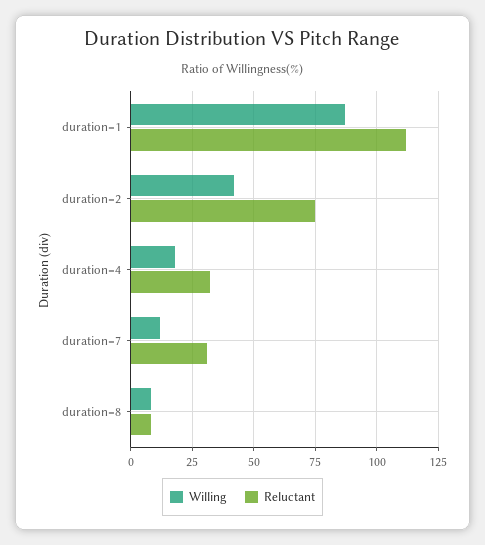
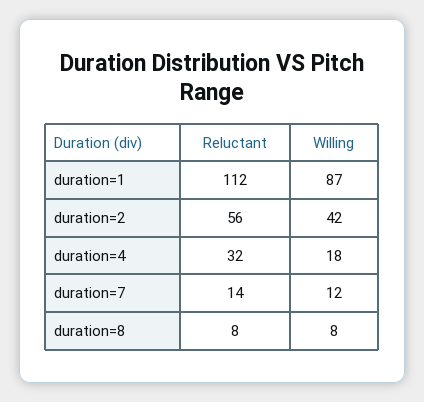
  {
    "Willing": {
      "duration=1": 87,
      "duration=2": 42,
      "duration=4": 18,
      "duration=7": 12,
      "duration=8": 8
    },
    "Reluctant": {
      "duration=1": 112,
-     "duration=2": 75,
+     "duration=2": 56,
      "duration=4": 32,
-     "duration=7": 30,
+     "duration=7": 14,
      "duration=8": 8
    }
  }

